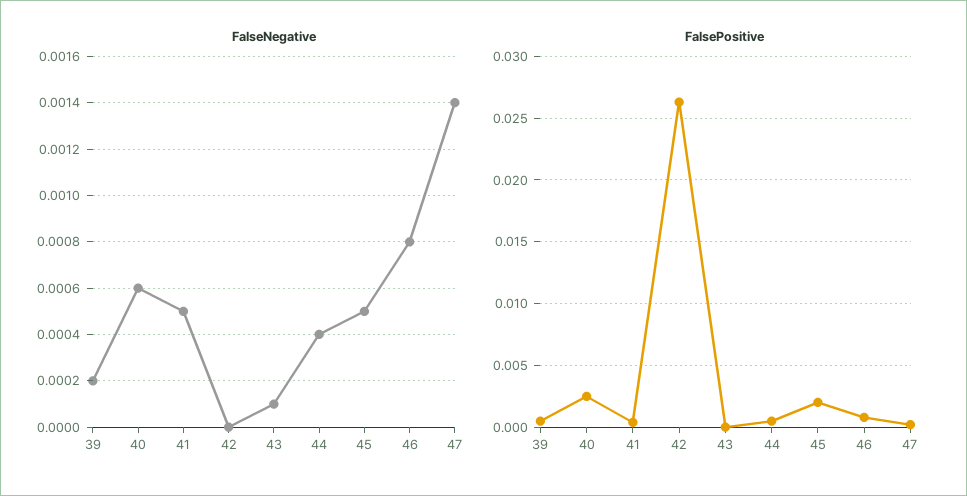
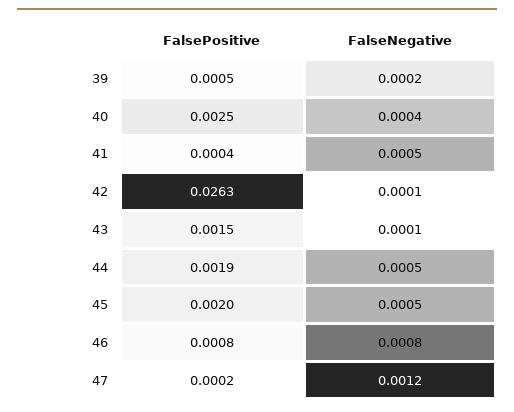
  {
    "FalseNegative": {
      "39": 0.0002,
-     "40": 0.0006,
+     "40": 0.0004,
      "41": 0.0005,
-     "42": 0,
+     "42": 0.0001,
      "43": 0.0001,
-     "44": 0.0004,
+     "44": 0.0005,
      "45": 0.0005,
      "46": 0.0008,
-     "47": 0.0014
+     "47": 0.0012
    },
    "FalsePositive": {
      "39": 0.0005,
      "40": 0.0025,
      "41": 0.0004,
      "42": 0.0263,
-     "43": 0,
+     "43": 0.0015,
-     "44": 0.0005,
+     "44": 0.0019,
      "45": 0.002,
      "46": 0.0008,
      "47": 0.0002
    }
  }

